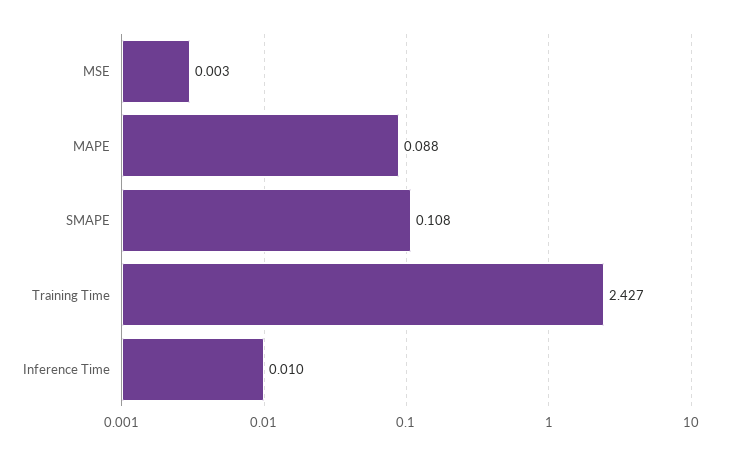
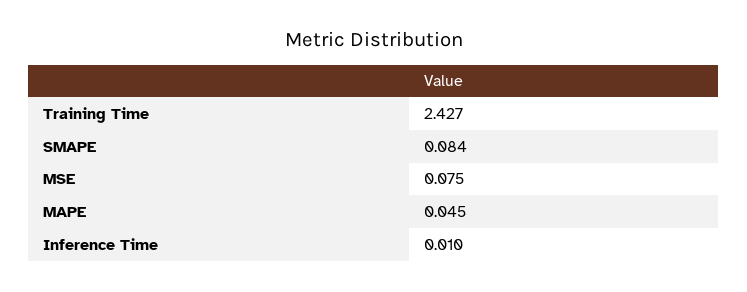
  {
-   "MSE": 0.003,
+   "MSE": 0.075,
-   "MAPE": 0.088,
+   "MAPE": 0.045,
-   "SMAPE": 0.108,
+   "SMAPE": 0.084,
    "Training Time": 2.427,
    "Inference Time": 0.01
  }

